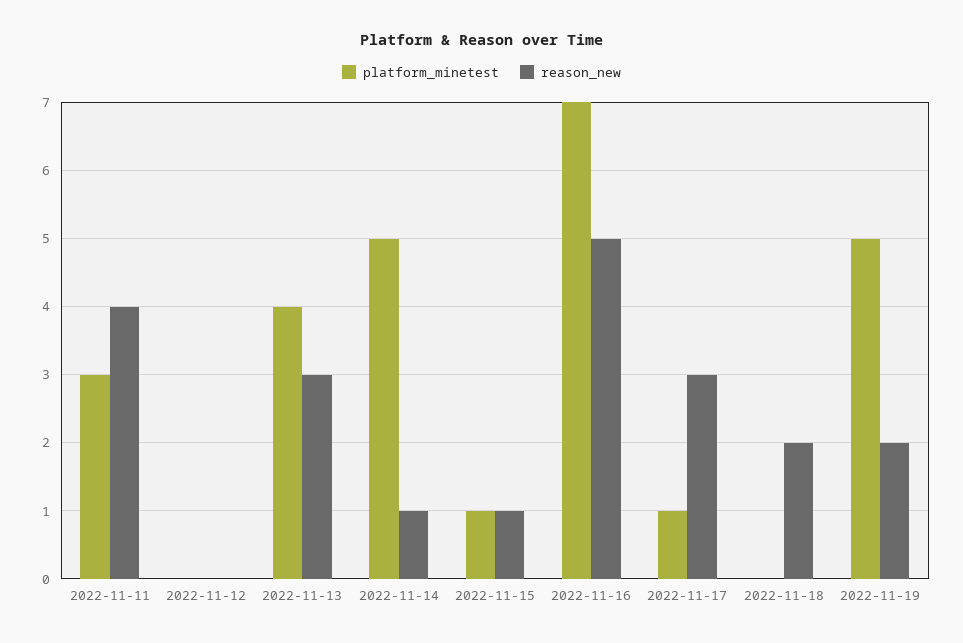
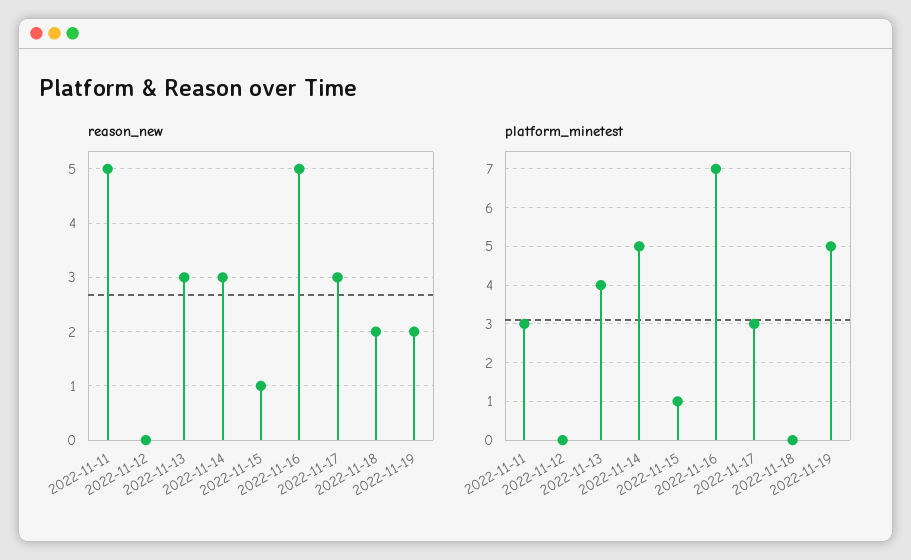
  {
    "platform_minetest": {
      "2022-11-11": 3,
      "2022-11-12": 0,
      "2022-11-13": 4,
      "2022-11-14": 5,
      "2022-11-15": 1,
      "2022-11-16": 7,
-     "2022-11-17": 1,
+     "2022-11-17": 3,
      "2022-11-18": 0,
      "2022-11-19": 5
    },
    "reason_new": {
-     "2022-11-11": 4,
+     "2022-11-11": 5,
      "2022-11-12": 0,
      "2022-11-13": 3,
-     "2022-11-14": 1,
+     "2022-11-14": 3,
      "2022-11-15": 1,
      "2022-11-16": 5,
      "2022-11-17": 3,
      "2022-11-18": 2,
      "2022-11-19": 2
    }
  }

